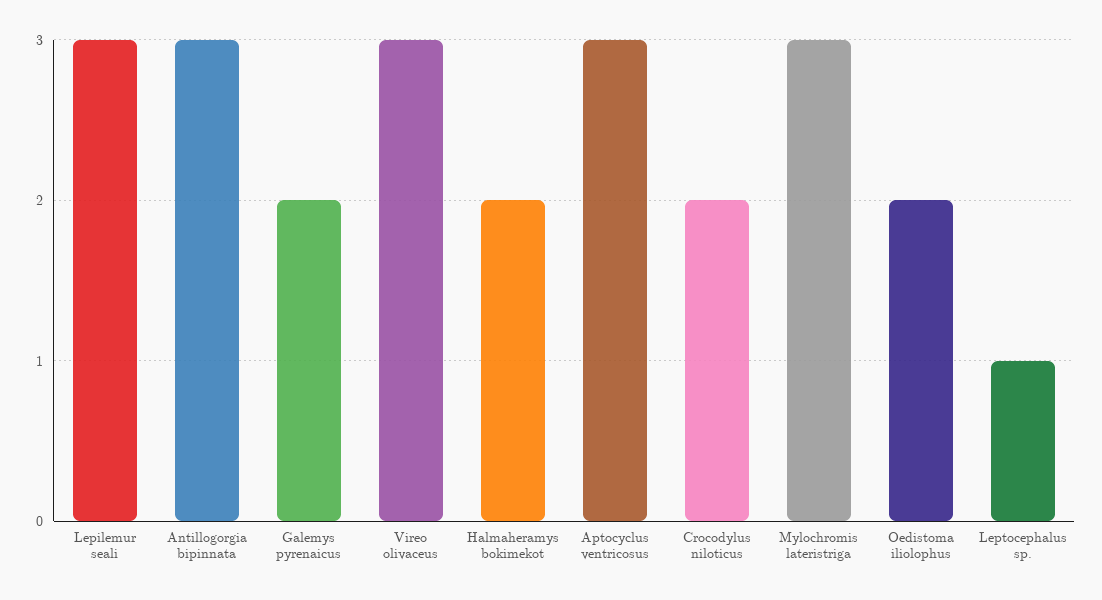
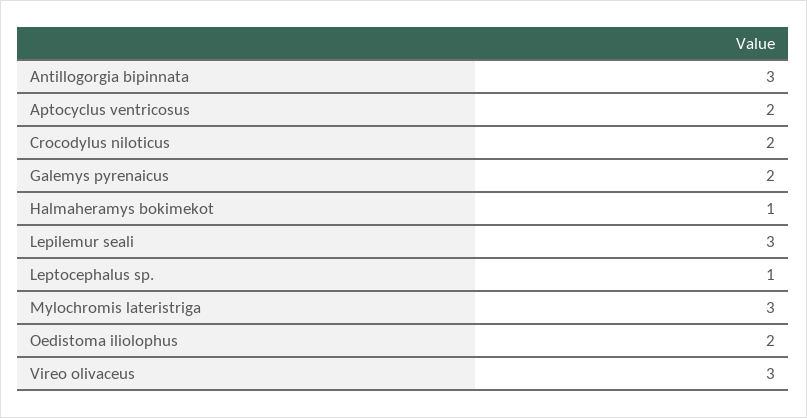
  {
    "Lepilemur seali": 3,
    "Antillogorgia bipinnata": 3,
    "Galemys pyrenaicus": 2,
    "Vireo olivaceus": 3,
-   "Halmaheramys bokimekot": 2,
+   "Halmaheramys bokimekot": 1,
-   "Aptocyclus ventricosus": 3,
+   "Aptocyclus ventricosus": 2,
    "Crocodylus niloticus": 2,
    "Mylochromis lateristriga": 3,
    "Oedistoma iliolophus": 2,
    "Leptocephalus sp.": 1
  }

